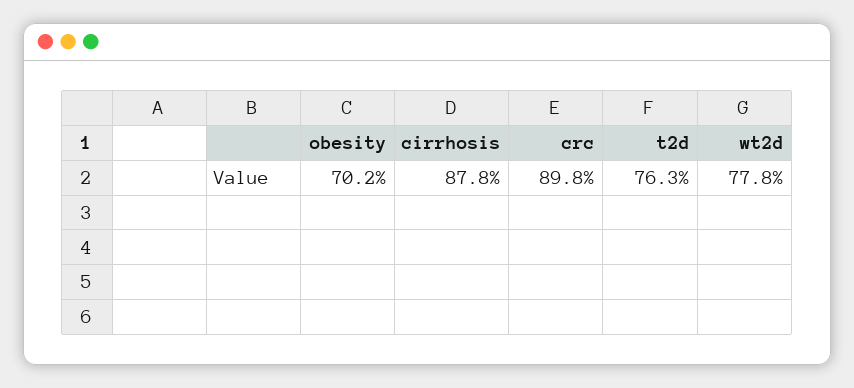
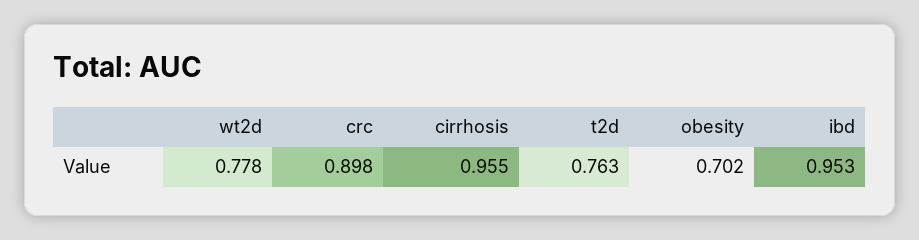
  {
    "obesity": 0.702,
-   "cirrhosis": 0.878,
+   "cirrhosis": 0.955,
    "crc": 0.898,
    "t2d": 0.763,
-   "wt2d": 0.778
+   "wt2d": 0.778,
+   "ibd": 0.953
  }

